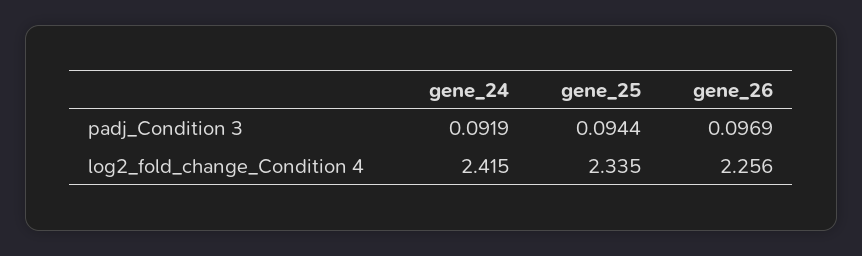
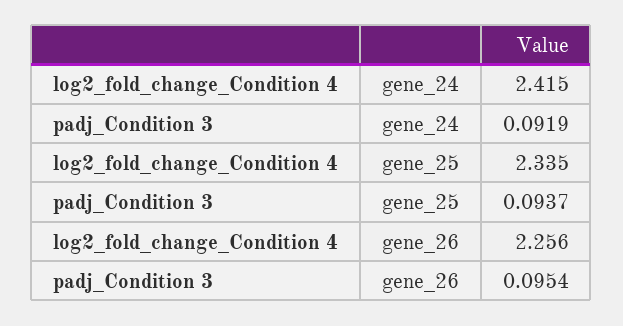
  {
    "gene_24": {
      "padj_Condition 3": 0.0919,
      "log2_fold_change_Condition 4": 2.415
    },
    "gene_25": {
-     "padj_Condition 3": 0.0944,
+     "padj_Condition 3": 0.0937,
      "log2_fold_change_Condition 4": 2.335
    },
    "gene_26": {
-     "padj_Condition 3": 0.0969,
+     "padj_Condition 3": 0.0954,
      "log2_fold_change_Condition 4": 2.256
    }
  }

